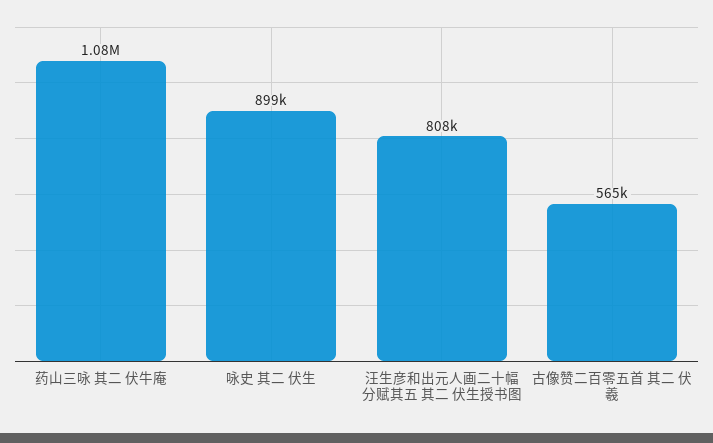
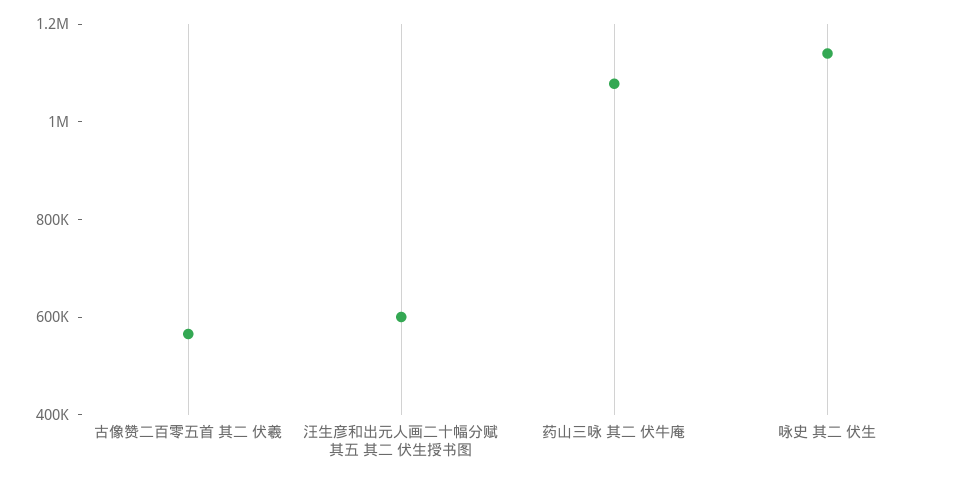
  {
    "药山三咏 其二 伏牛庵": 1080000,
-   "咏史 其二 伏生": 899000,
+   "咏史 其二 伏生": 1150000,
-   "汪生彦和出元人画二十幅分赋其五 其二 伏生授书图": 808000,
+   "汪生彦和出元人画二十幅分赋其五 其二 伏生授书图": 600000,
    "古像赞二百零五首 其二 伏羲": 565000
  }

